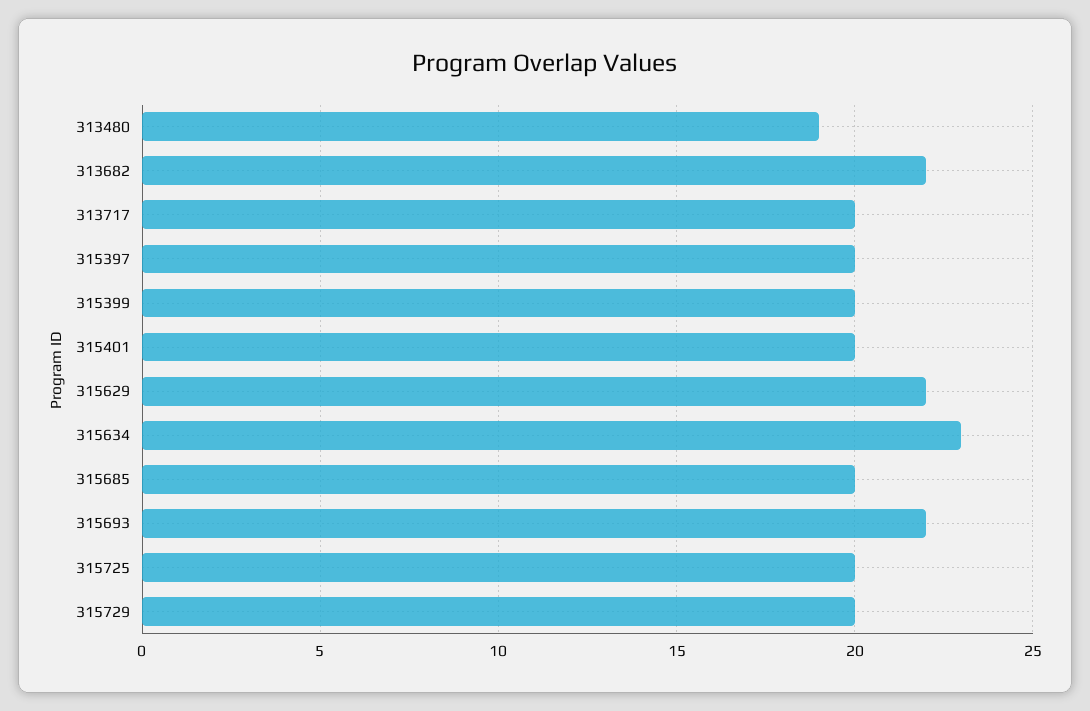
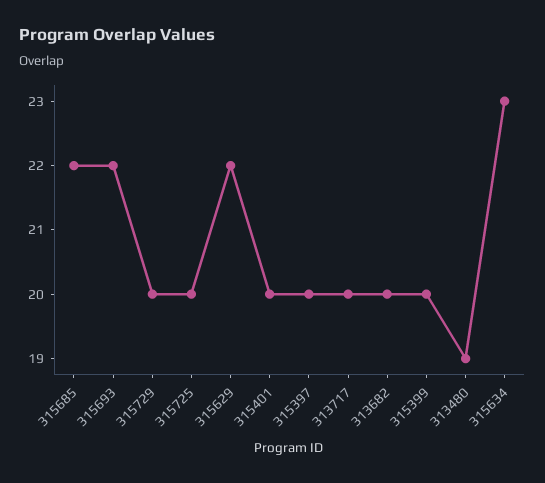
  {
    "313480": 19,
-   "313682": 22,
+   "313682": 20,
    "313717": 20,
    "315397": 20,
    "315399": 20,
    "315401": 20,
    "315629": 22,
    "315634": 23,
-   "315685": 20,
+   "315685": 22,
    "315693": 22,
    "315725": 20,
    "315729": 20
  }

